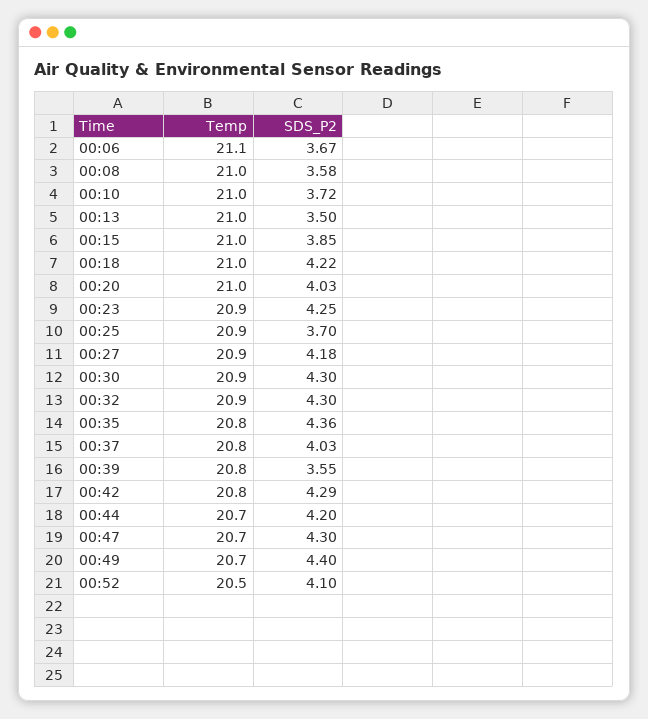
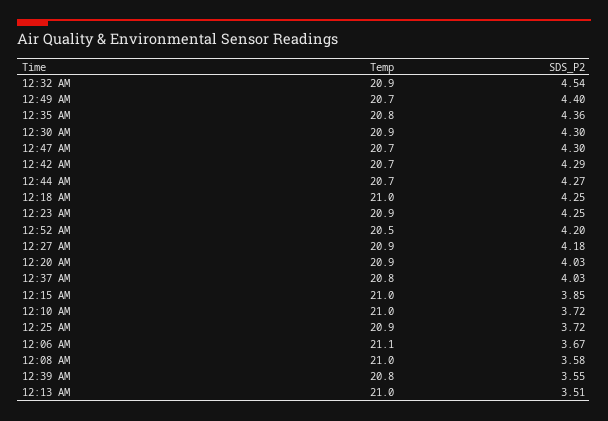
  {
    "Temp": {
      "00:06": 21.1,
      "00:08": 21,
      "00:10": 21,
      "00:13": 21,
      "00:15": 21,
      "00:18": 21,
-     "00:20": 21,
+     "00:20": 20.9,
      "00:23": 20.9,
      "00:25": 20.9,
      "00:27": 20.9,
      "00:30": 20.9,
      "00:32": 20.9,
      "00:35": 20.8,
      "00:37": 20.8,
      "00:39": 20.8,
-     "00:42": 20.8,
+     "00:42": 20.7,
      "00:44": 20.7,
      "00:47": 20.7,
      "00:49": 20.7,
      "00:52": 20.5
    },
    "SDS_P2": {
      "00:06": 3.67,
      "00:08": 3.58,
      "00:10": 3.72,
-     "00:13": 3.5,
+     "00:13": 3.51,
      "00:15": 3.85,
-     "00:18": 4.22,
+     "00:18": 4.25,
      "00:20": 4.03,
      "00:23": 4.25,
-     "00:25": 3.7,
+     "00:25": 3.72,
      "00:27": 4.18,
      "00:30": 4.3,
-     "00:32": 4.3,
+     "00:32": 4.54,
      "00:35": 4.36,
      "00:37": 4.03,
      "00:39": 3.55,
      "00:42": 4.29,
-     "00:44": 4.2,
+     "00:44": 4.27,
      "00:47": 4.3,
      "00:49": 4.4,
-     "00:52": 4.1
+     "00:52": 4.2
    }
  }

